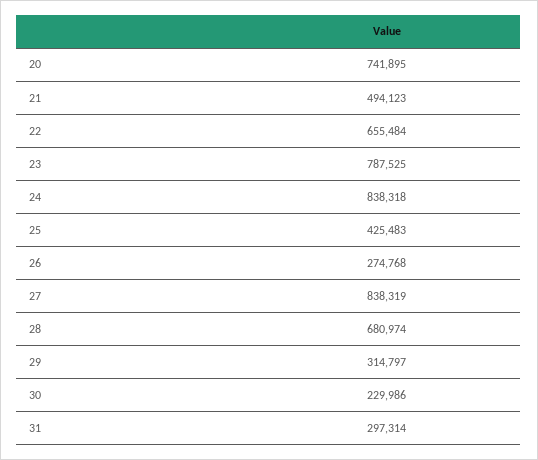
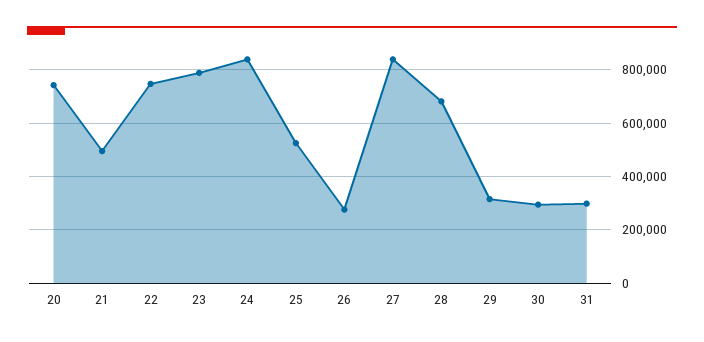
  {
    "20": 741895,
    "21": 494123,
-   "22": 655484,
+   "22": 750000,
    "23": 787525,
    "24": 838318,
-   "25": 425483,
+   "25": 525000,
    "26": 274768,
    "27": 838319,
    "28": 680974,
    "29": 314797,
-   "30": 229986,
+   "30": 300000,
    "31": 297314
  }

